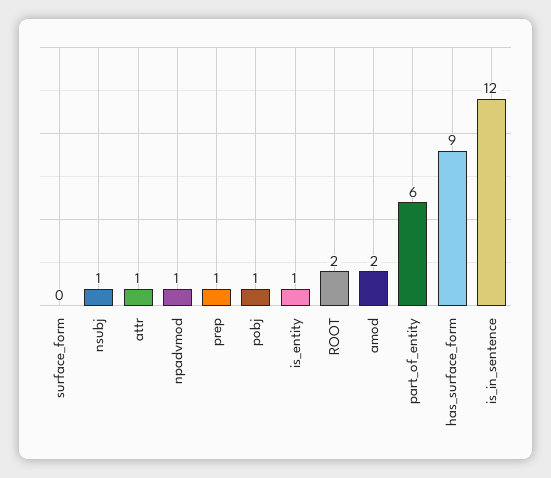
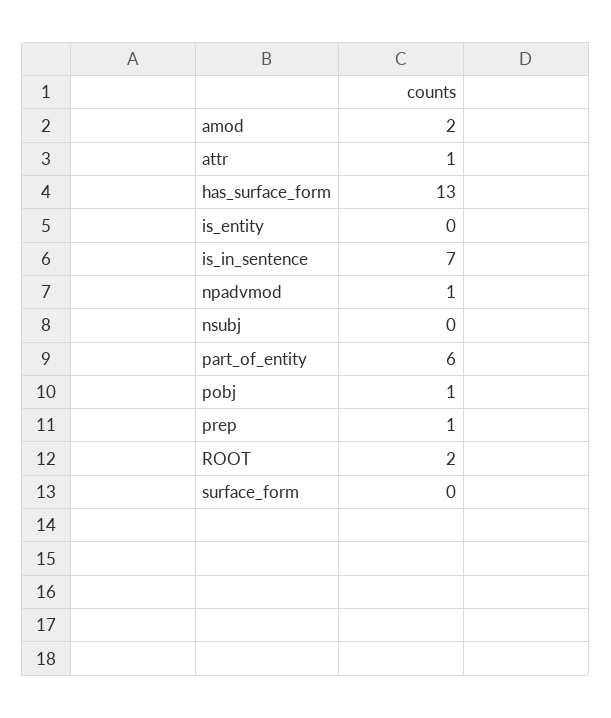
  {
    "surface_form": 0,
-   "nsubj": 1,
+   "nsubj": 0,
    "attr": 1,
    "npadvmod": 1,
    "prep": 1,
    "pobj": 1,
-   "is_entity": 1,
+   "is_entity": 0,
    "ROOT": 2,
    "amod": 2,
    "part_of_entity": 6,
-   "has_surface_form": 9,
+   "has_surface_form": 13,
-   "is_in_sentence": 12
+   "is_in_sentence": 7
  }

